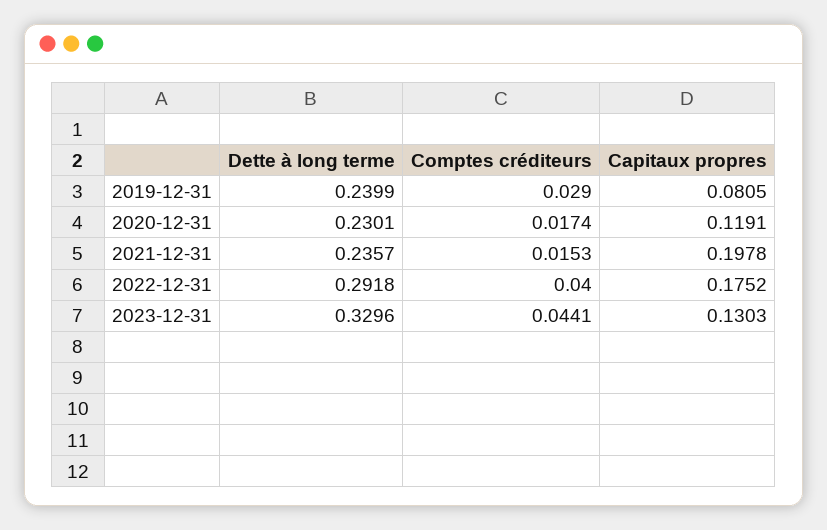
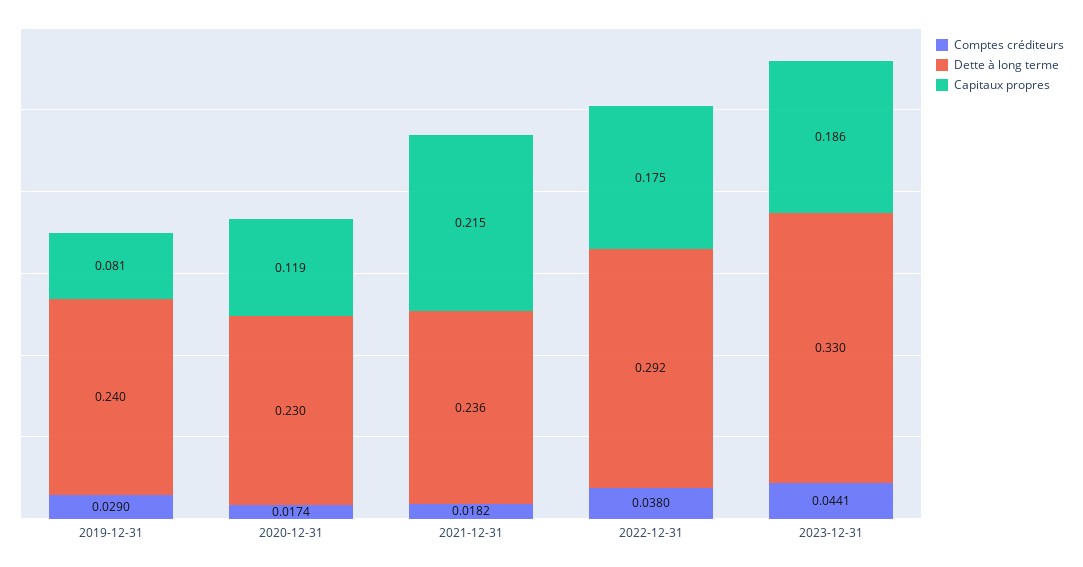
  {
    "Dette à long terme": {
      "2019-12-31": 0.2399,
      "2020-12-31": 0.2301,
      "2021-12-31": 0.2357,
      "2022-12-31": 0.2918,
      "2023-12-31": 0.3296
    },
    "Comptes créditeurs": {
      "2019-12-31": 0.029,
      "2020-12-31": 0.0174,
-     "2021-12-31": 0.0153,
+     "2021-12-31": 0.0182,
-     "2022-12-31": 0.04,
+     "2022-12-31": 0.038,
      "2023-12-31": 0.0441
    },
    "Capitaux propres": {
      "2019-12-31": 0.0805,
      "2020-12-31": 0.1191,
-     "2021-12-31": 0.1978,
+     "2021-12-31": 0.215,
      "2022-12-31": 0.1752,
-     "2023-12-31": 0.1303
+     "2023-12-31": 0.186
    }
  }

